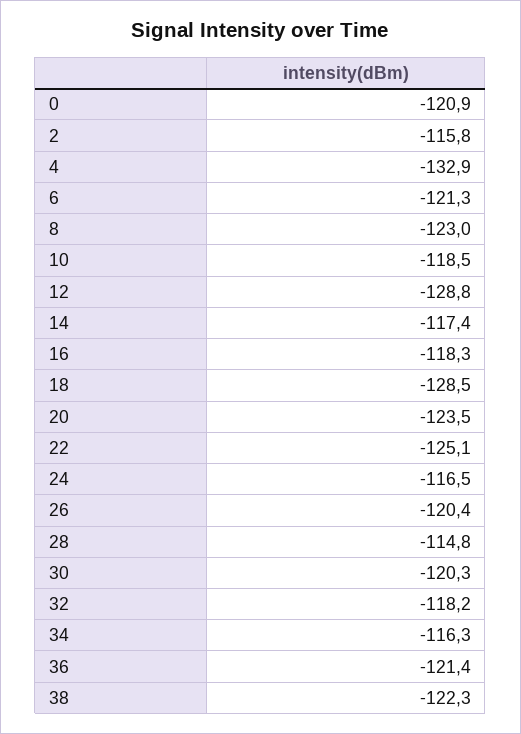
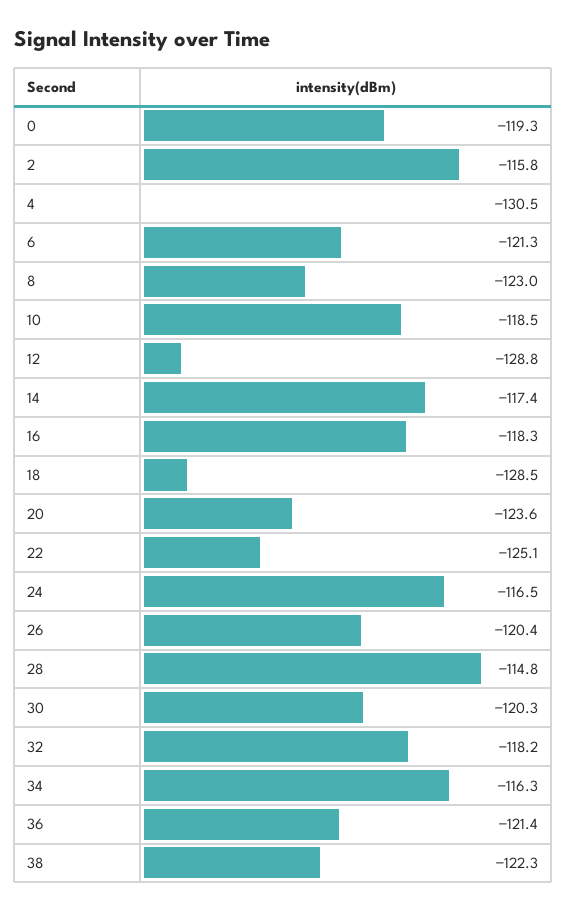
  {
-   "0": -120.9,
+   "0": -119.3,
    "2": -115.8,
-   "4": -132.9,
+   "4": -130.5,
    "6": -121.3,
    "8": -123,
    "10": -118.5,
    "12": -128.8,
    "14": -117.4,
    "16": -118.3,
    "18": -128.5,
-   "20": -123.5,
+   "20": -123.6,
    "22": -125.1,
    "24": -116.5,
    "26": -120.4,
    "28": -114.8,
    "30": -120.3,
    "32": -118.2,
    "34": -116.3,
    "36": -121.4,
    "38": -122.3
  }

